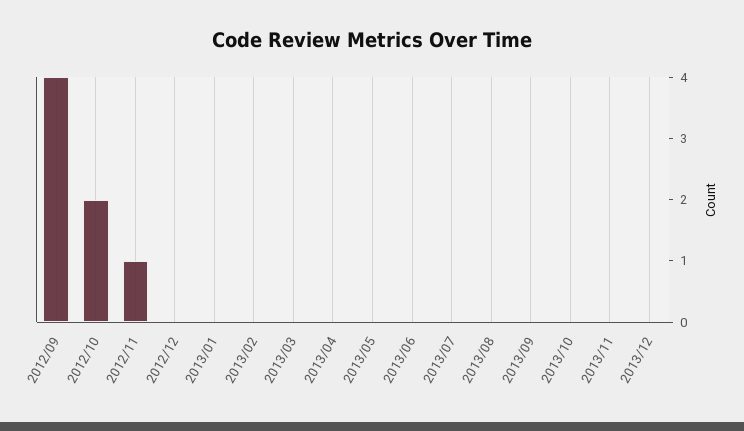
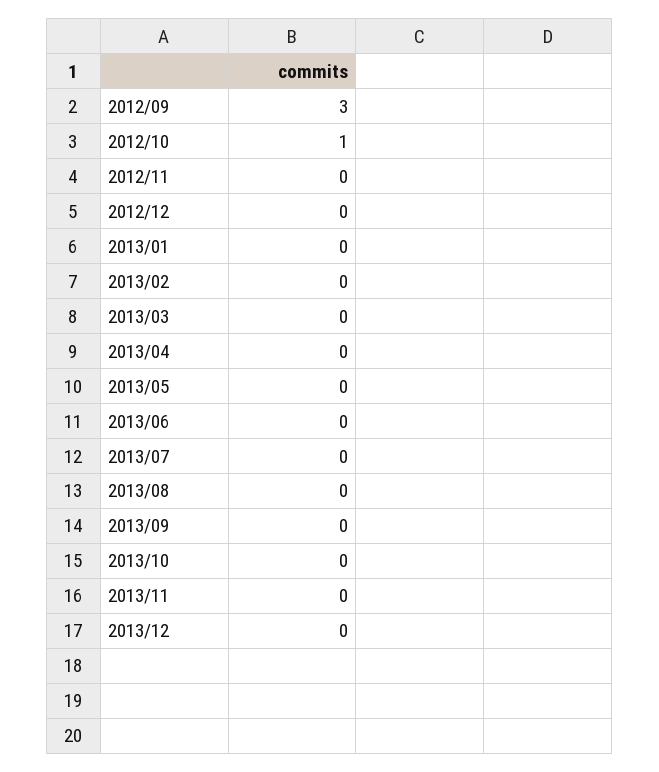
  {
-   "2012/09": 4,
+   "2012/09": 3,
-   "2012/10": 2,
+   "2012/10": 1,
-   "2012/11": 1,
+   "2012/11": 0,
    "2012/12": 0,
    "2013/01": 0,
    "2013/02": 0,
    "2013/03": 0,
    "2013/04": 0,
    "2013/05": 0,
    "2013/06": 0,
    "2013/07": 0,
    "2013/08": 0,
    "2013/09": 0,
    "2013/10": 0,
    "2013/11": 0,
    "2013/12": 0
  }

